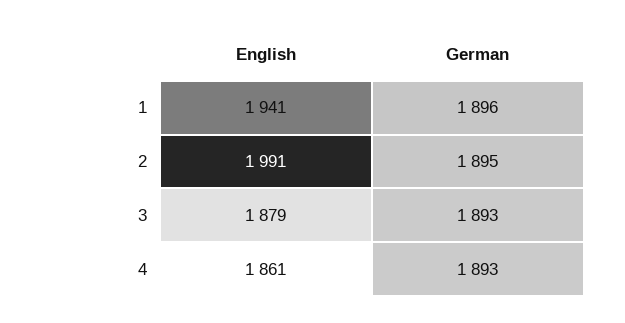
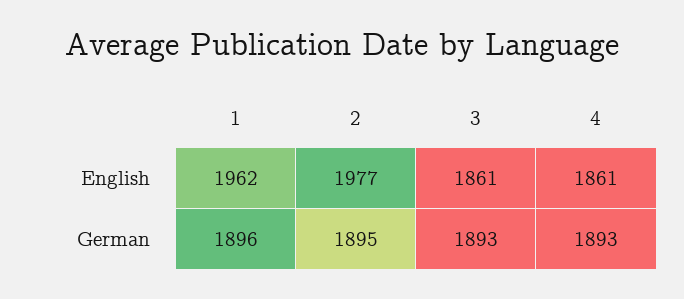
  {
    "English": {
-     "1": 1941,
+     "1": 1962,
-     "2": 1991,
+     "2": 1977,
-     "3": 1879,
+     "3": 1861,
      "4": 1861
    },
    "German": {
      "1": 1896,
      "2": 1895,
      "3": 1893,
      "4": 1893
    }
  }

